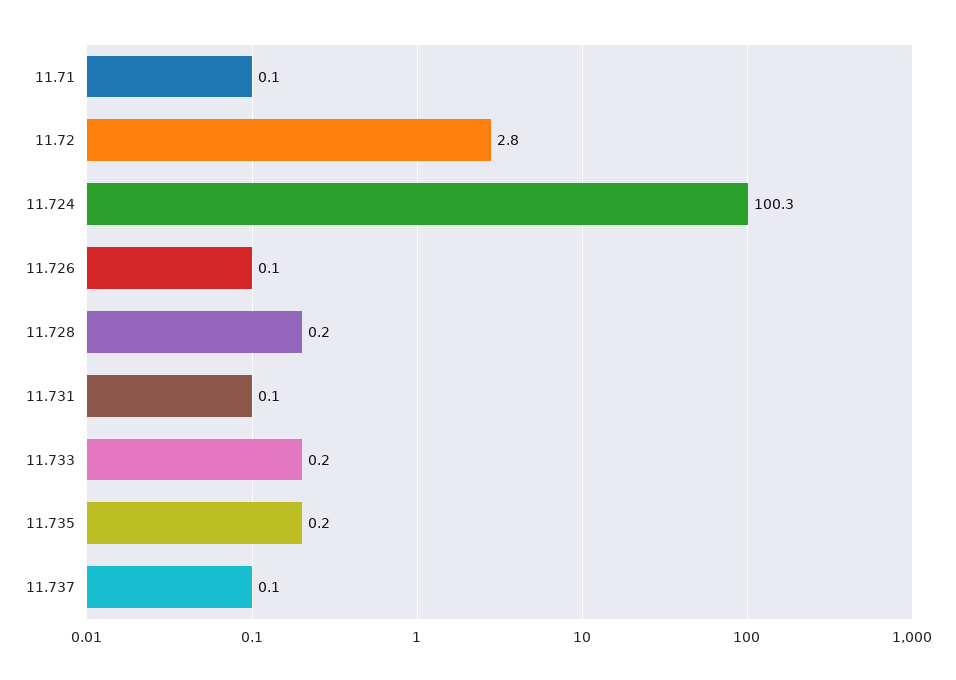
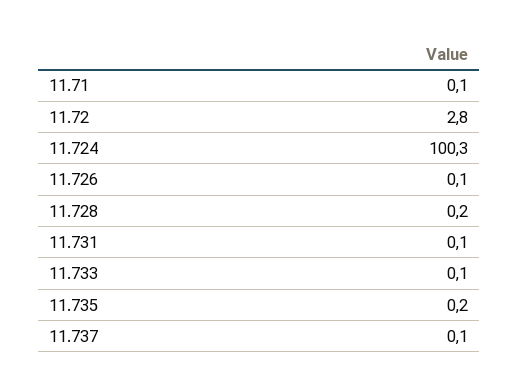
  {
    "11.71": 0.1,
    "11.72": 2.8,
    "11.724": 100.3,
    "11.726": 0.1,
    "11.728": 0.2,
    "11.731": 0.1,
-   "11.733": 0.2,
+   "11.733": 0.1,
    "11.735": 0.2,
    "11.737": 0.1
  }

